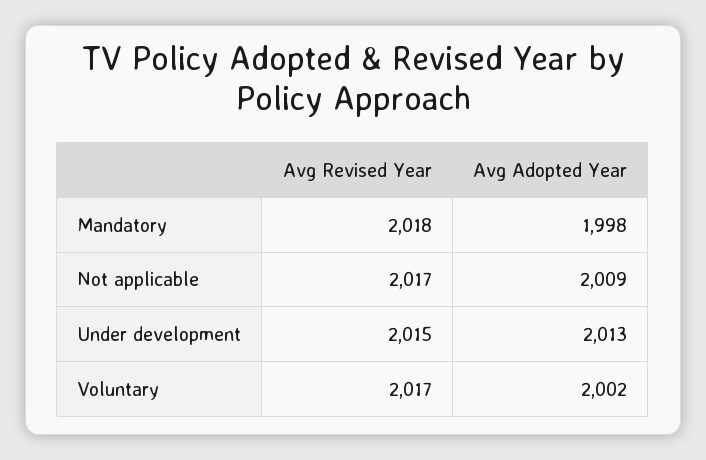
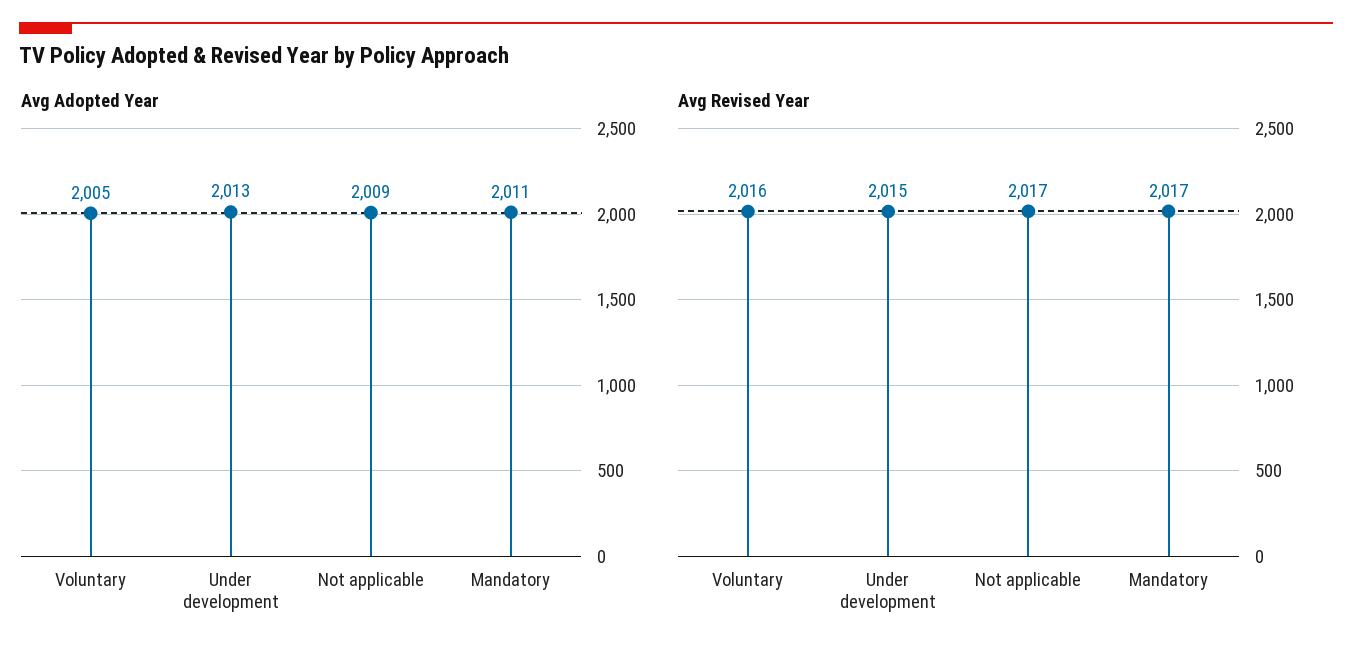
  {
    "Avg Revised Year": {
-     "Mandatory": 2018,
+     "Mandatory": 2017,
      "Not applicable": 2017,
      "Under development": 2015,
-     "Voluntary": 2017
+     "Voluntary": 2016
    },
    "Avg Adopted Year": {
-     "Mandatory": 1998,
+     "Mandatory": 2011,
      "Not applicable": 2009,
      "Under development": 2013,
-     "Voluntary": 2002
+     "Voluntary": 2005
    }
  }

